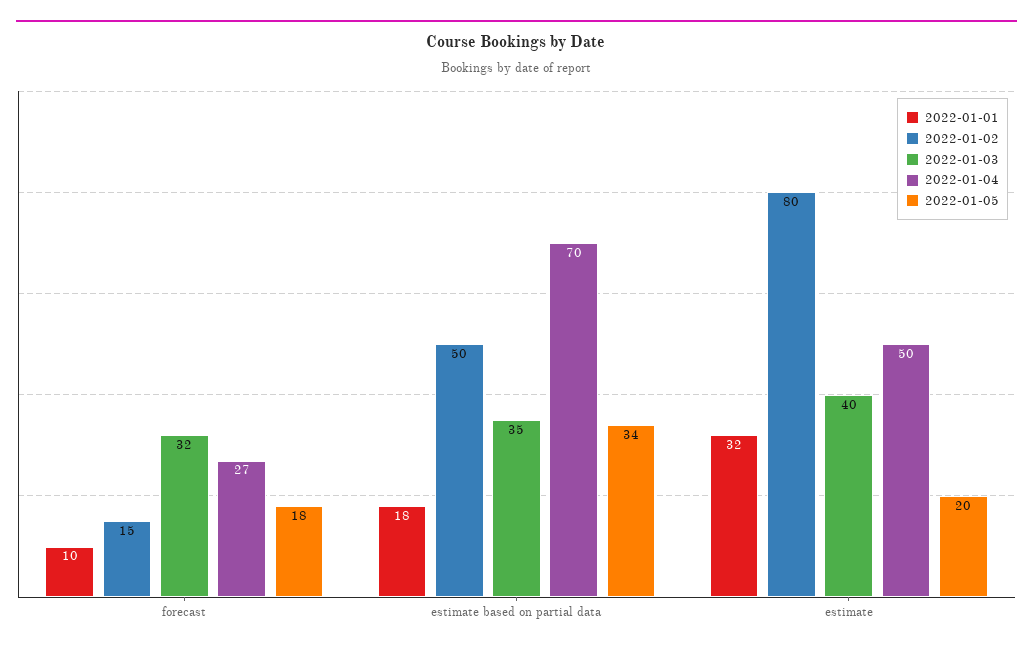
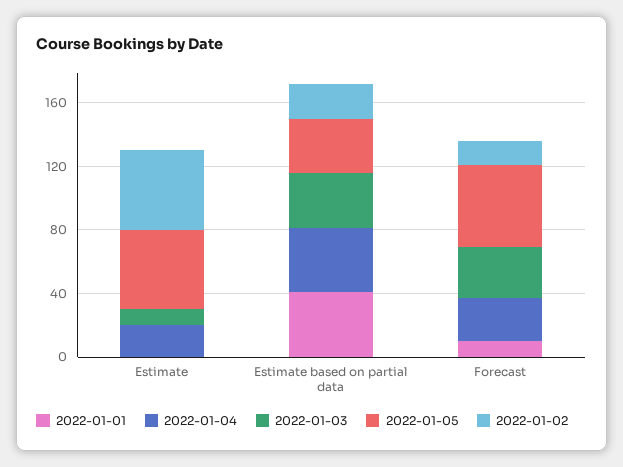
  {
    "2022-01-01": {
      "forecast": 10,
-     "estimate based on partial data": 18,
+     "estimate based on partial data": 40,
-     "estimate": 32
+     "estimate": 0
    },
    "2022-01-02": {
      "forecast": 15,
-     "estimate based on partial data": 50,
+     "estimate based on partial data": 20,
-     "estimate": 80
+     "estimate": 50
    },
    "2022-01-03": {
      "forecast": 32,
      "estimate based on partial data": 35,
-     "estimate": 40
+     "estimate": 10
    },
    "2022-01-04": {
      "forecast": 27,
-     "estimate based on partial data": 70,
+     "estimate based on partial data": 40,
-     "estimate": 50
+     "estimate": 20
    },
    "2022-01-05": {
-     "forecast": 18,
+     "forecast": 50,
      "estimate based on partial data": 34,
-     "estimate": 20
+     "estimate": 50
    }
  }

